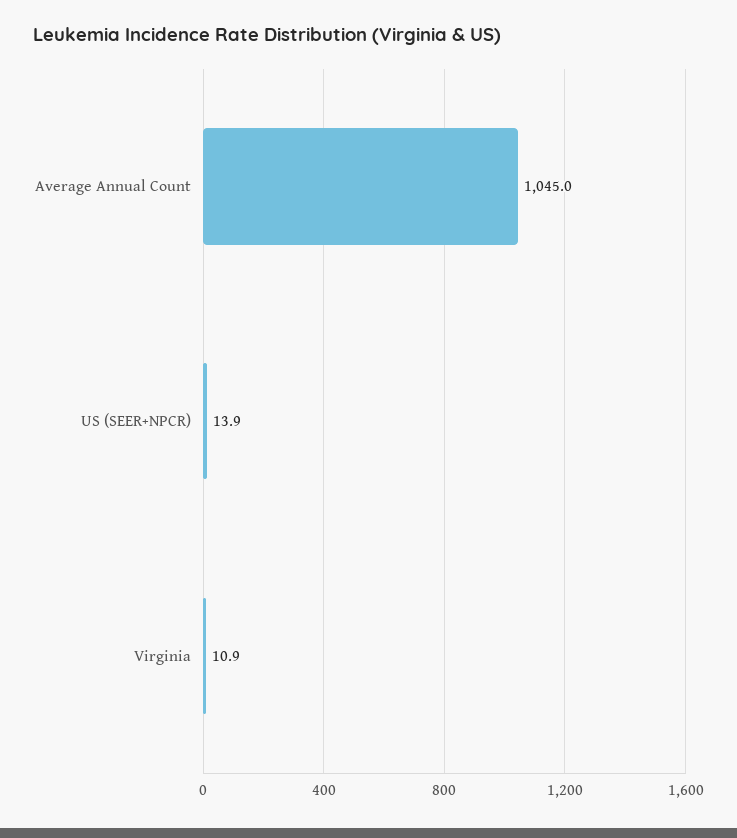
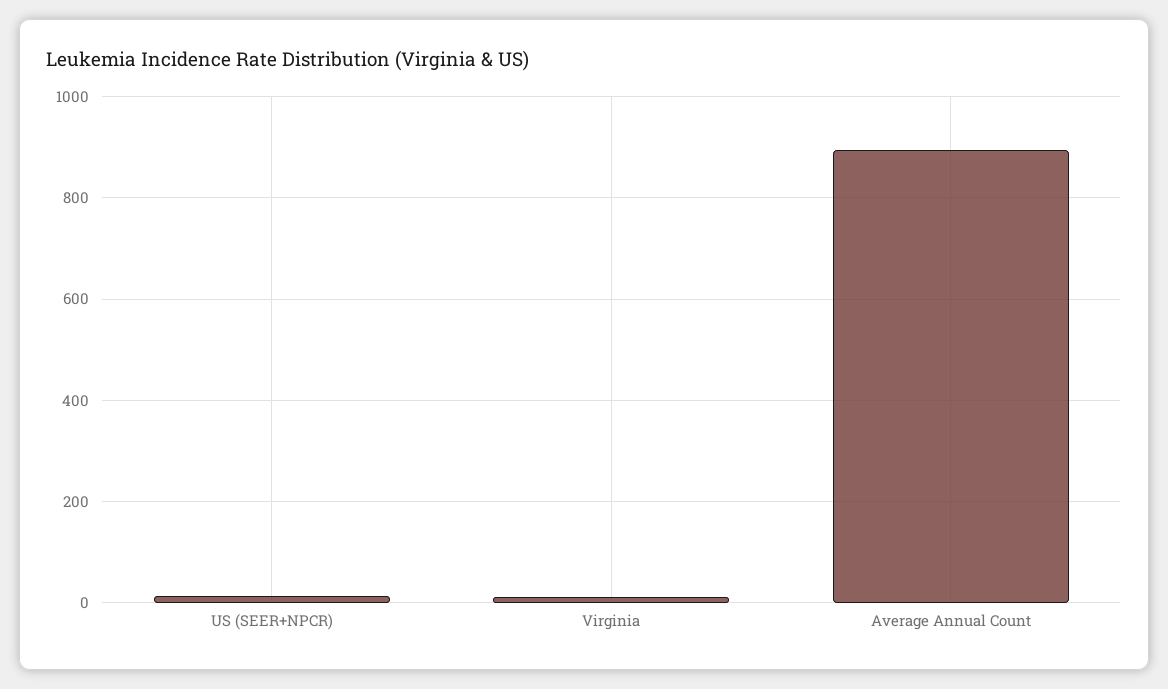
  {
-   "Average Annual Count": 1045,
+   "Average Annual Count": 900,
    "US (SEER+NPCR)": 13.9,
    "Virginia": 10.9
  }

